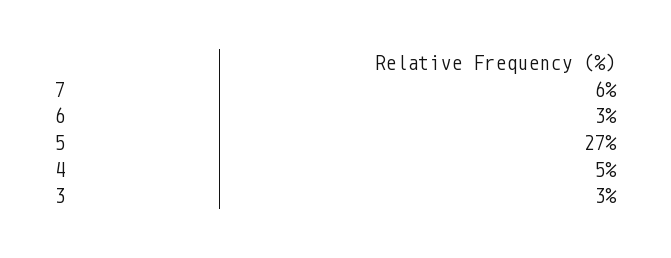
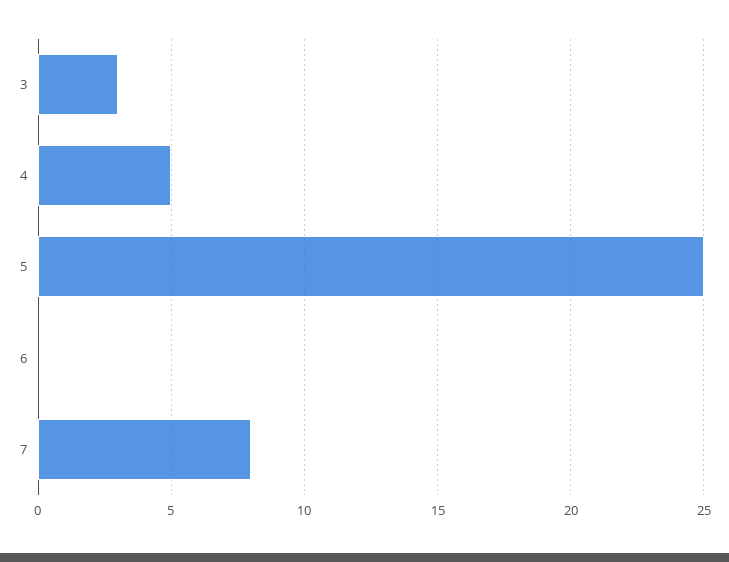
  {
-   "7": 6,
+   "7": 8,
-   "6": 3,
+   "6": 0,
-   "5": 27,
+   "5": 25,
    "4": 5,
    "3": 3
  }

